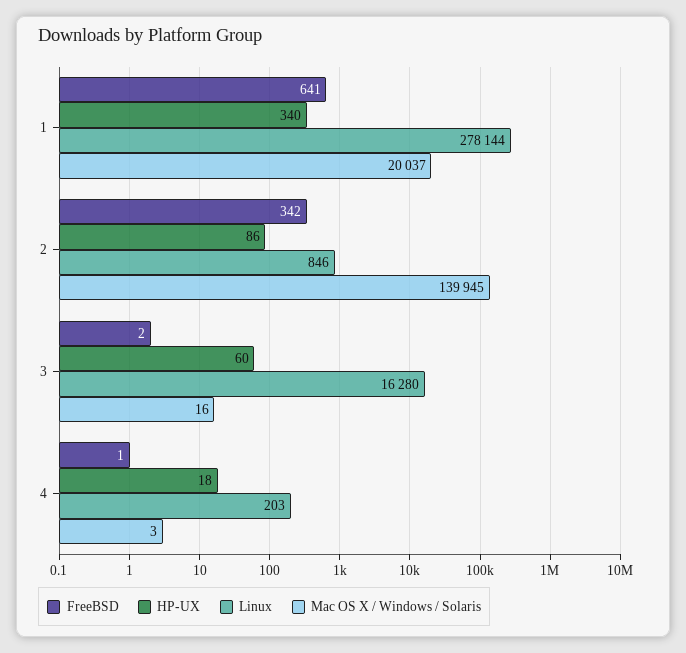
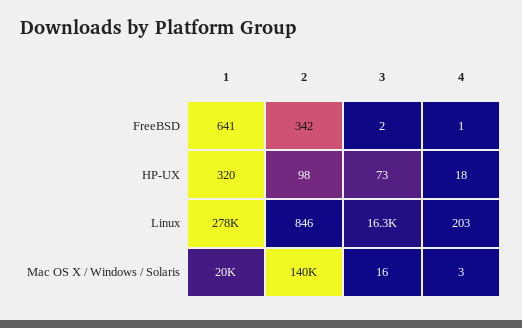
  {
    "FreeBSD": {
      "1": 641,
      "2": 342,
      "3": 2,
      "4": 1
    },
    "HP-UX": {
-     "1": 340,
+     "1": 320,
-     "2": 86,
+     "2": 98,
-     "3": 60,
+     "3": 73,
      "4": 18
    },
    "Linux": {
      "1": 278144,
      "2": 846,
      "3": 16280,
      "4": 203
    },
    "Mac OS X / Windows / Solaris": {
      "1": 20037,
      "2": 139945,
      "3": 16,
      "4": 3
    }
  }

